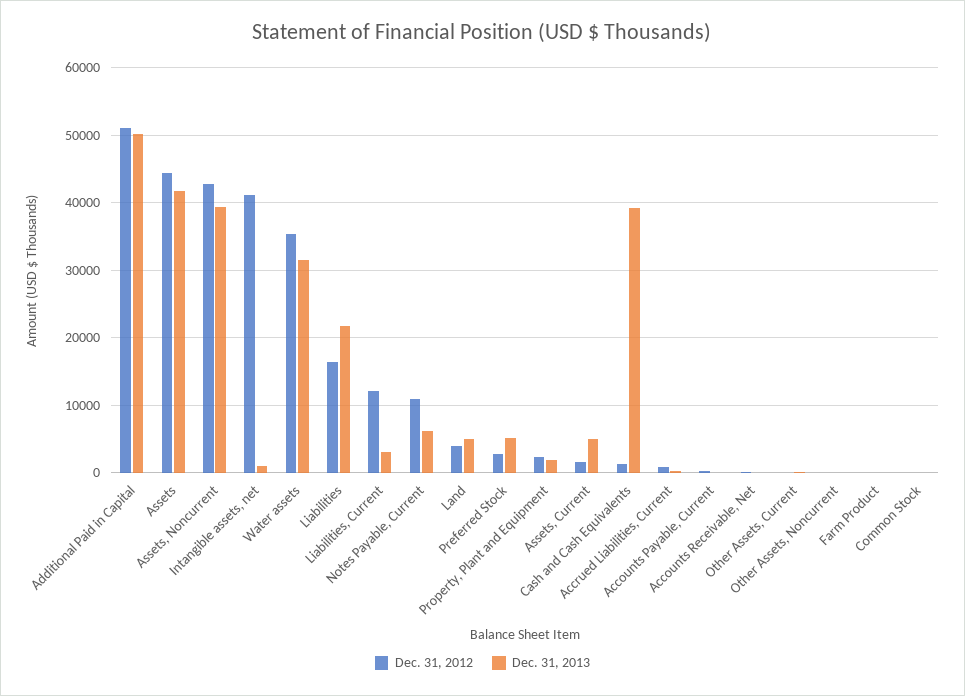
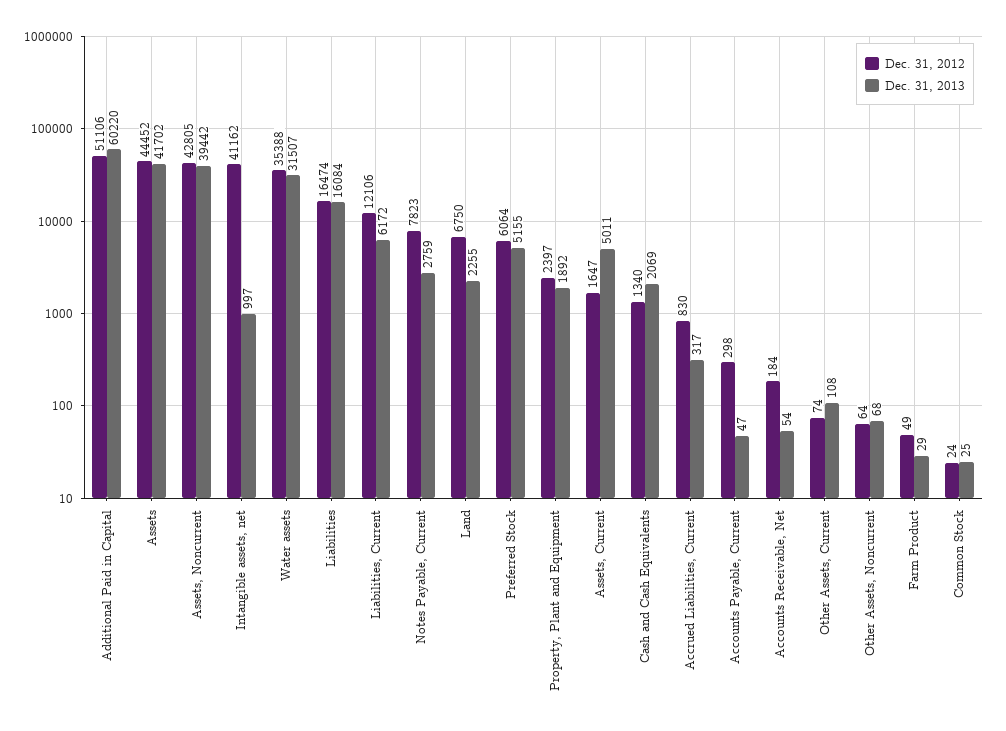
  {
    "Dec. 31, 2012": {
      "Additional Paid in Capital": 51106,
      "Assets": 44452,
      "Assets, Noncurrent": 42805,
      "Intangible assets, net": 41162,
      "Water assets": 35388,
      "Liabilities": 16474,
      "Liabilities, Current": 12106,
-     "Notes Payable, Current": 11000,
+     "Notes Payable, Current": 7823,
-     "Land": 4000,
+     "Land": 6750,
-     "Preferred Stock": 3000,
+     "Preferred Stock": 6064,
      "Property, Plant and Equipment": 2397,
      "Assets, Current": 1647,
      "Cash and Cash Equivalents": 1340,
      "Accrued Liabilities, Current": 830,
      "Accounts Payable, Current": 298,
      "Accounts Receivable, Net": 184,
      "Other Assets, Current": 74,
      "Other Assets, Noncurrent": 64,
      "Farm Product": 49,
      "Common Stock": 24
    },
    "Dec. 31, 2013": {
-     "Additional Paid in Capital": 50000,
+     "Additional Paid in Capital": 60220,
      "Assets": 41702,
      "Assets, Noncurrent": 39442,
      "Intangible assets, net": 997,
      "Water assets": 31507,
-     "Liabilities": 22000,
+     "Liabilities": 16084,
-     "Liabilities, Current": 3000,
+     "Liabilities, Current": 6172,
-     "Notes Payable, Current": 6000,
+     "Notes Payable, Current": 2759,
-     "Land": 5000,
+     "Land": 2255,
      "Preferred Stock": 5155,
      "Property, Plant and Equipment": 1892,
      "Assets, Current": 5011,
-     "Cash and Cash Equivalents": 39000,
+     "Cash and Cash Equivalents": 2069,
      "Accrued Liabilities, Current": 317,
      "Accounts Payable, Current": 47,
      "Accounts Receivable, Net": 54,
      "Other Assets, Current": 108,
      "Other Assets, Noncurrent": 68,
      "Farm Product": 29,
      "Common Stock": 25
    }
  }

